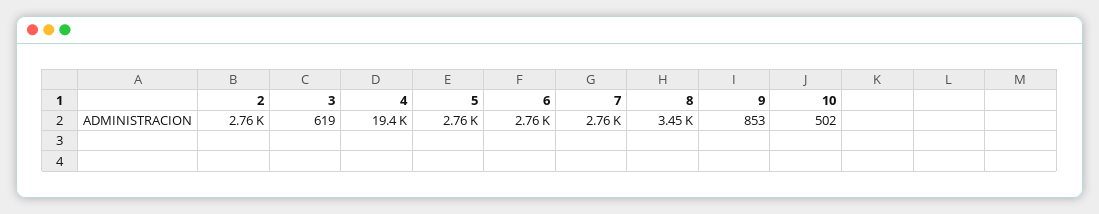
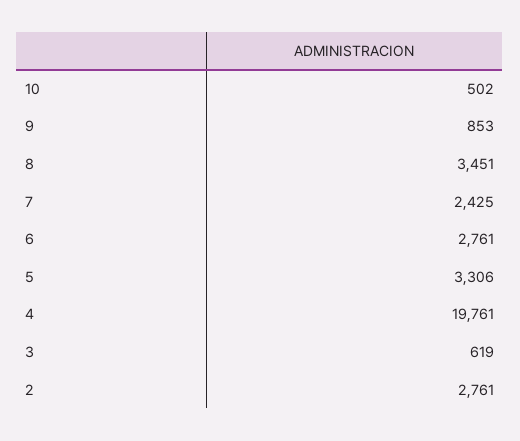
  {
    "2": 2761,
    "3": 619,
-   "4": 19400,
+   "4": 19761,
-   "5": 2760,
+   "5": 3306,
    "6": 2761,
-   "7": 2760,
+   "7": 2425,
    "8": 3451,
    "9": 853,
    "10": 502
  }

